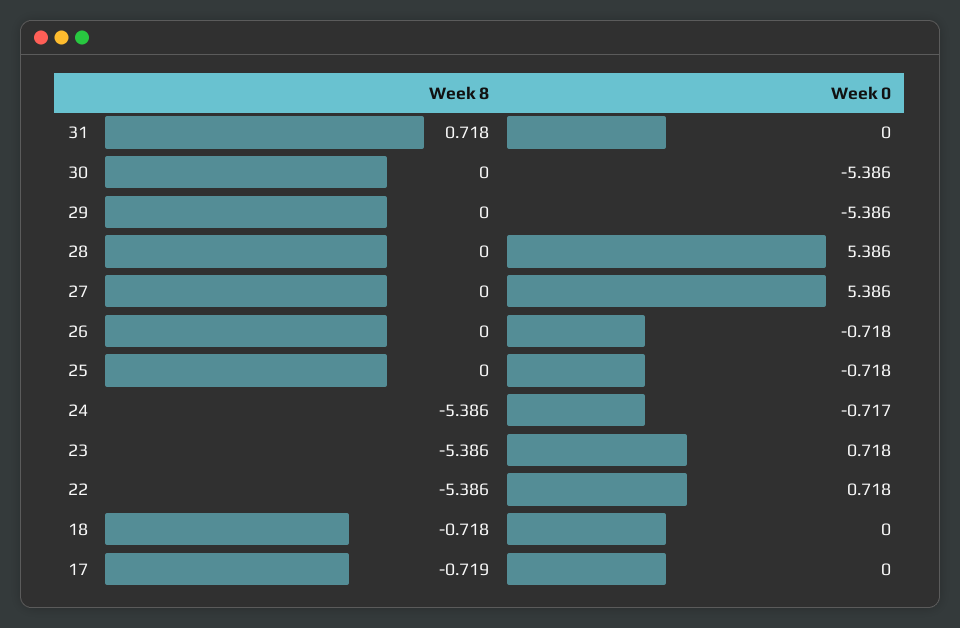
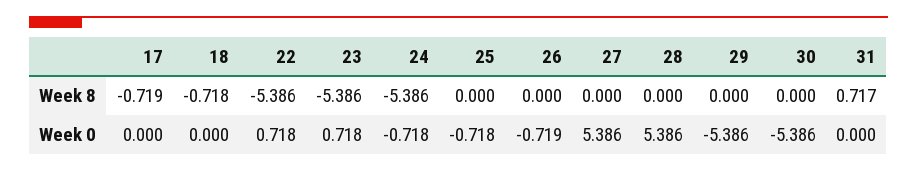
  {
    "Week 8": {
-     "31": 0.718,
+     "31": 0.717,
      "30": 0,
      "29": 0,
      "28": 0,
      "27": 0,
      "26": 0,
      "25": 0,
      "24": -5.386,
      "23": -5.386,
      "22": -5.386,
      "18": -0.718,
      "17": -0.719
    },
    "Week 0": {
      "31": 0,
      "30": -5.386,
      "29": -5.386,
      "28": 5.386,
      "27": 5.386,
-     "26": -0.718,
+     "26": -0.719,
      "25": -0.718,
-     "24": -0.717,
+     "24": -0.718,
      "23": 0.718,
      "22": 0.718,
      "18": 0,
      "17": 0
    }
  }

